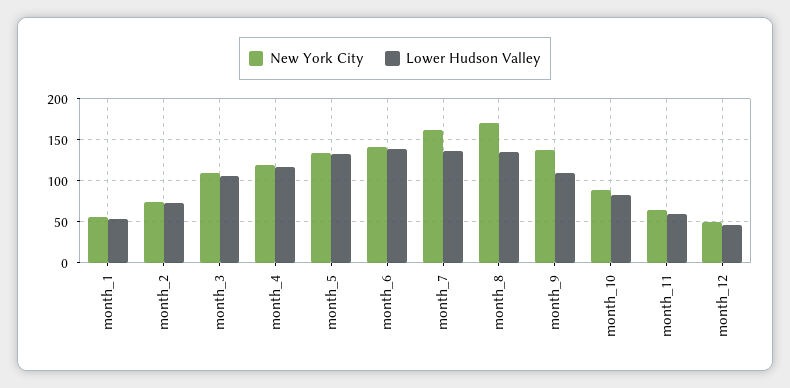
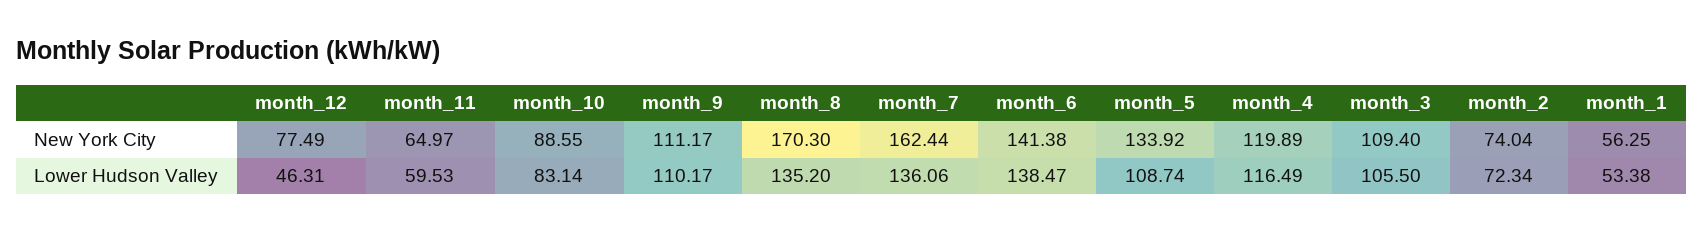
  {
    "New York City": {
      "month_1": 56.25,
      "month_2": 74.04,
      "month_3": 109.4,
      "month_4": 119.89,
      "month_5": 133.92,
      "month_6": 141.38,
      "month_7": 162.44,
      "month_8": 170.3,
-     "month_9": 140,
+     "month_9": 111.17,
      "month_10": 88.55,
      "month_11": 64.97,
-     "month_12": 50
+     "month_12": 77.49
    },
    "Lower Hudson Valley": {
      "month_1": 53.38,
      "month_2": 72.34,
      "month_3": 105.5,
      "month_4": 116.49,
-     "month_5": 130,
+     "month_5": 108.74,
      "month_6": 138.47,
      "month_7": 136.06,
      "month_8": 135.2,
      "month_9": 110.17,
      "month_10": 83.14,
      "month_11": 59.53,
      "month_12": 46.31
    }
  }

